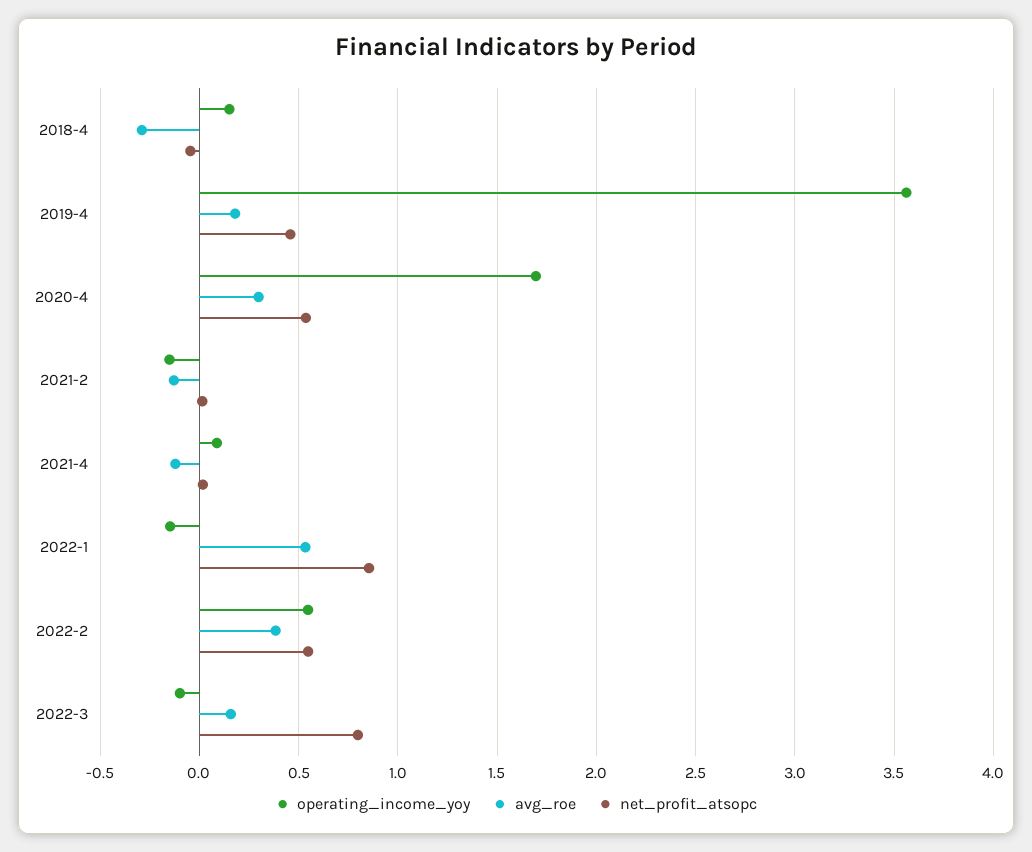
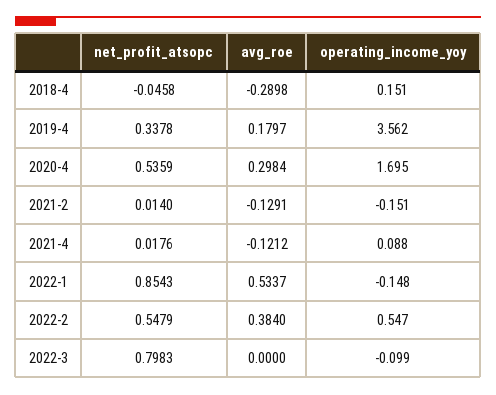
  {
    "operating_income_yoy": {
      "2018-4": 0.151,
      "2019-4": 3.562,
      "2020-4": 1.695,
      "2021-2": -0.151,
      "2021-4": 0.088,
      "2022-1": -0.148,
      "2022-2": 0.547,
      "2022-3": -0.099
    },
    "avg_roe": {
      "2018-4": -0.2898,
      "2019-4": 0.1797,
      "2020-4": 0.2984,
      "2021-2": -0.1291,
      "2021-4": -0.1212,
      "2022-1": 0.5337,
      "2022-2": 0.384,
-     "2022-3": 0.15
+     "2022-3": 0
    },
    "net_profit_atsopc": {
      "2018-4": -0.0458,
-     "2019-4": 0.45,
+     "2019-4": 0.3378,
      "2020-4": 0.5359,
      "2021-2": 0.014,
      "2021-4": 0.0176,
      "2022-1": 0.8543,
      "2022-2": 0.5479,
      "2022-3": 0.7983
    }
  }

